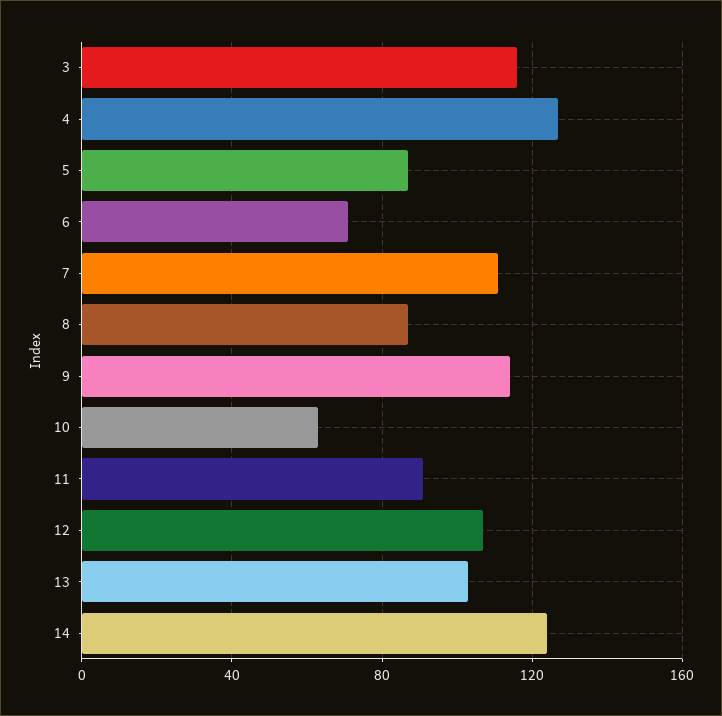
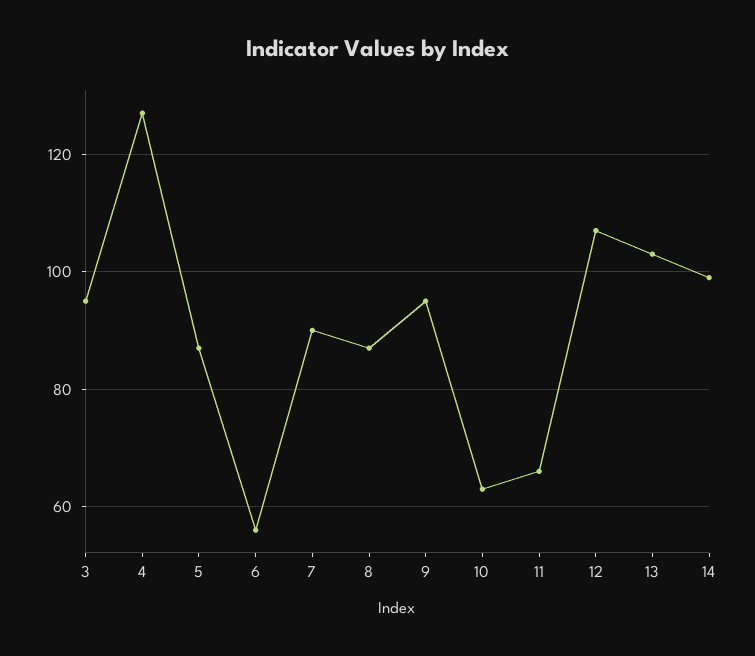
  {
-   "3": 115,
+   "3": 95,
    "4": 125,
    "5": 85,
-   "6": 70,
+   "6": 55,
-   "7": 110,
+   "7": 90,
    "8": 85,
-   "9": 115,
+   "9": 95,
    "10": 65,
-   "11": 90,
+   "11": 65,
    "12": 105,
    "13": 105,
-   "14": 125
+   "14": 100
  }

